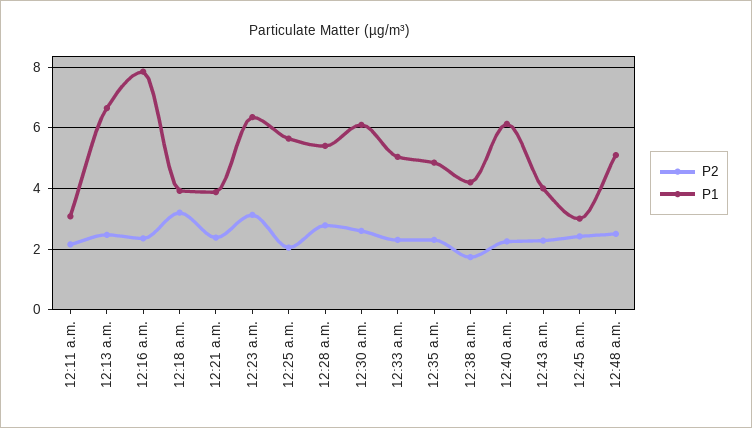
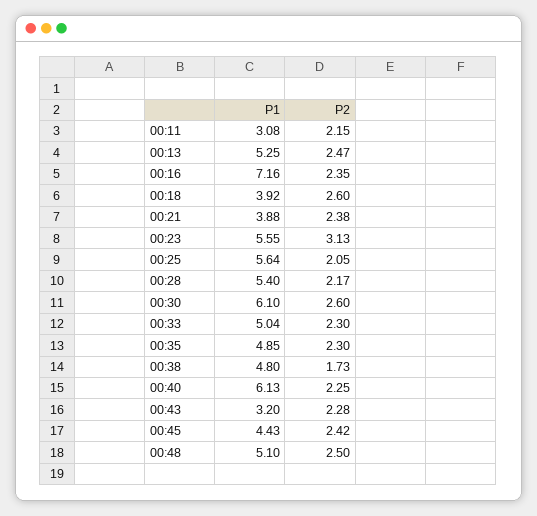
  {
    "P2": {
      "12:11 a.m.": 2.15,
      "12:13 a.m.": 2.47,
      "12:16 a.m.": 2.35,
-     "12:18 a.m.": 3.2,
+     "12:18 a.m.": 2.6,
      "12:21 a.m.": 2.38,
      "12:23 a.m.": 3.13,
      "12:25 a.m.": 2.05,
-     "12:28 a.m.": 2.8,
+     "12:28 a.m.": 2.17,
      "12:30 a.m.": 2.6,
      "12:33 a.m.": 2.3,
      "12:35 a.m.": 2.3,
      "12:38 a.m.": 1.73,
      "12:40 a.m.": 2.25,
      "12:43 a.m.": 2.28,
      "12:45 a.m.": 2.42,
      "12:48 a.m.": 2.5
    },
    "P1": {
      "12:11 a.m.": 3.08,
-     "12:13 a.m.": 6.6,
+     "12:13 a.m.": 5.25,
-     "12:16 a.m.": 7.8,
+     "12:16 a.m.": 7.16,
      "12:18 a.m.": 3.92,
      "12:21 a.m.": 3.88,
-     "12:23 a.m.": 6.4,
+     "12:23 a.m.": 5.55,
      "12:25 a.m.": 5.64,
      "12:28 a.m.": 5.4,
      "12:30 a.m.": 6.1,
      "12:33 a.m.": 5.04,
      "12:35 a.m.": 4.85,
-     "12:38 a.m.": 4.2,
+     "12:38 a.m.": 4.8,
      "12:40 a.m.": 6.13,
-     "12:43 a.m.": 4,
+     "12:43 a.m.": 3.2,
-     "12:45 a.m.": 3,
+     "12:45 a.m.": 4.43,
      "12:48 a.m.": 5.1
    }
  }

